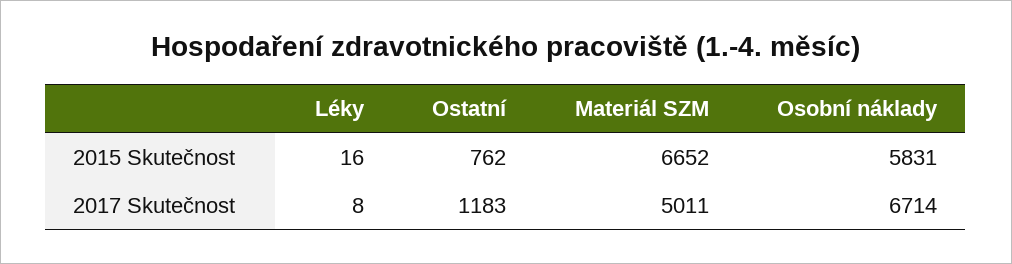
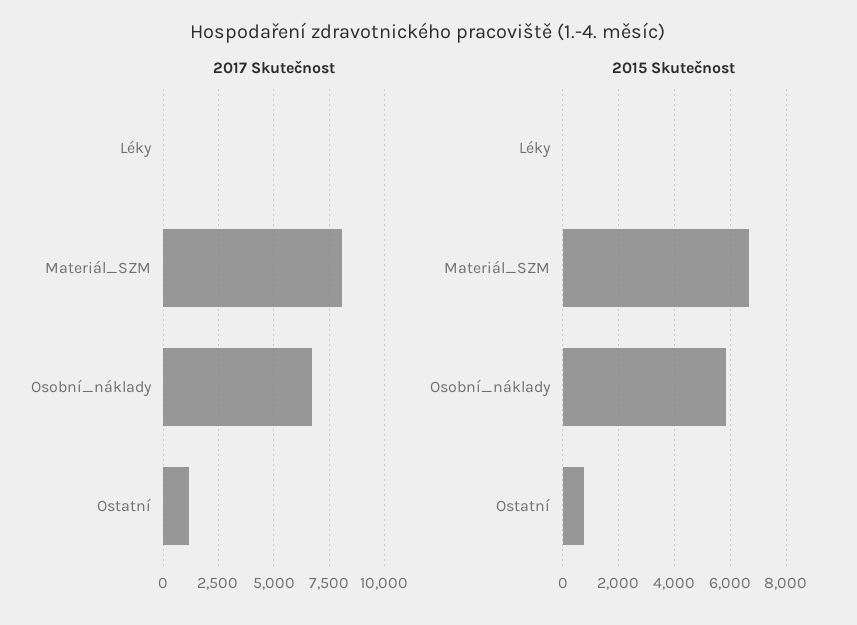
  {
    "2015 Skutečnost": {
      "Léky": 16,
      "Ostatní": 762,
      "Materiál SZM": 6652,
      "Osobní náklady": 5831
    },
    "2017 Skutečnost": {
      "Léky": 8,
      "Ostatní": 1183,
-     "Materiál SZM": 5011,
+     "Materiál SZM": 8000,
      "Osobní náklady": 6714
    }
  }

